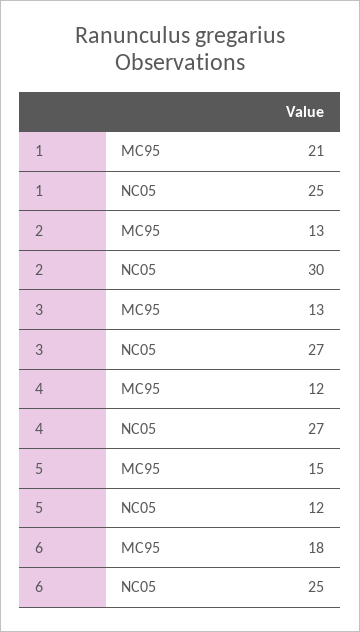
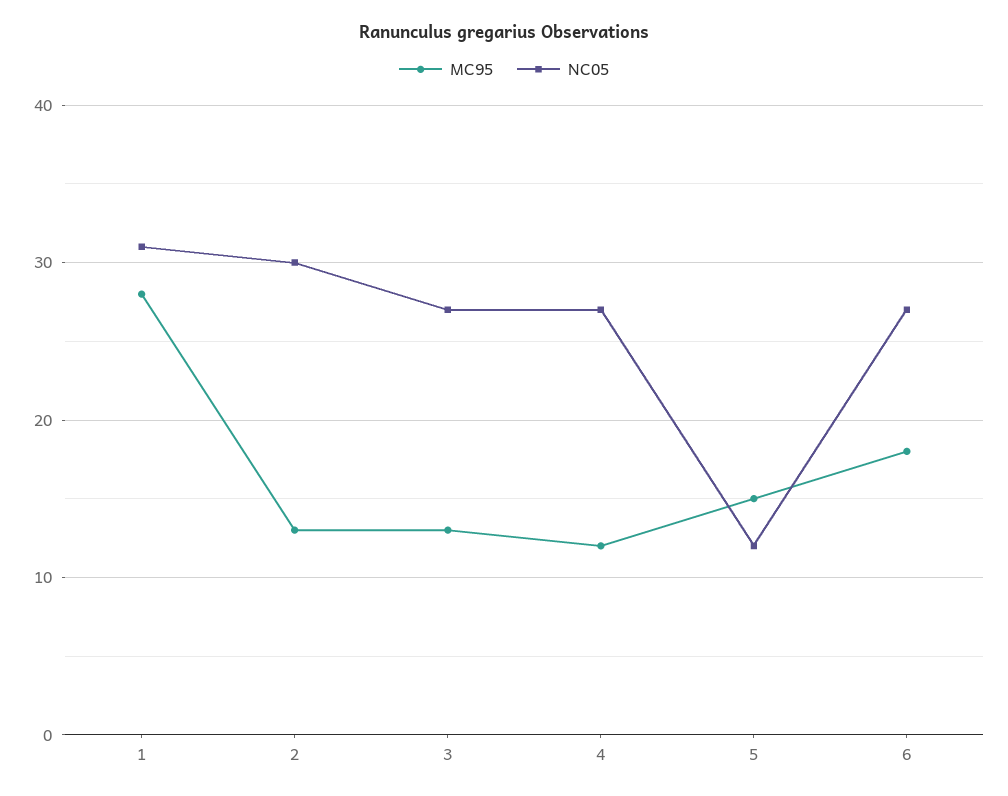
  {
    "MC95": {
-     "1": 21,
+     "1": 28,
      "2": 13,
      "3": 13,
      "4": 12,
      "5": 15,
      "6": 18
    },
    "NC05": {
-     "1": 25,
+     "1": 31,
      "2": 30,
      "3": 27,
      "4": 27,
      "5": 12,
-     "6": 25
+     "6": 27
    }
  }

